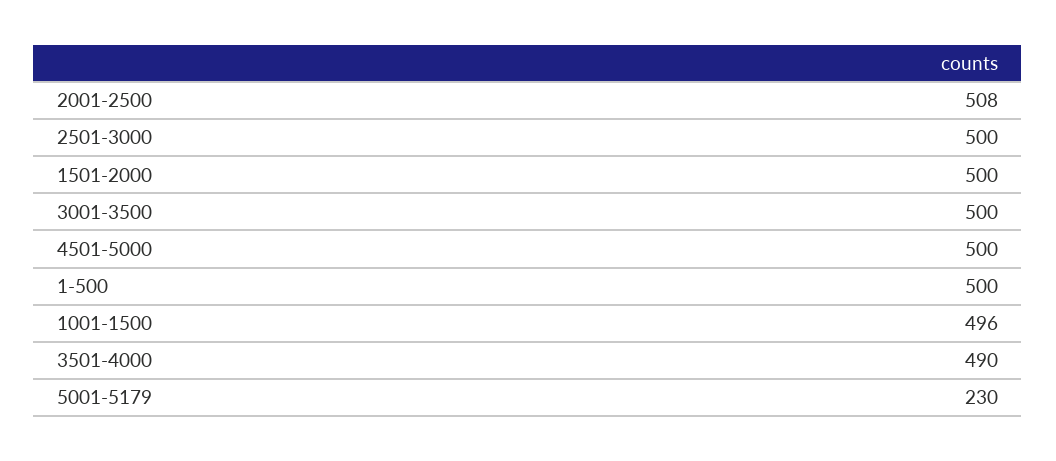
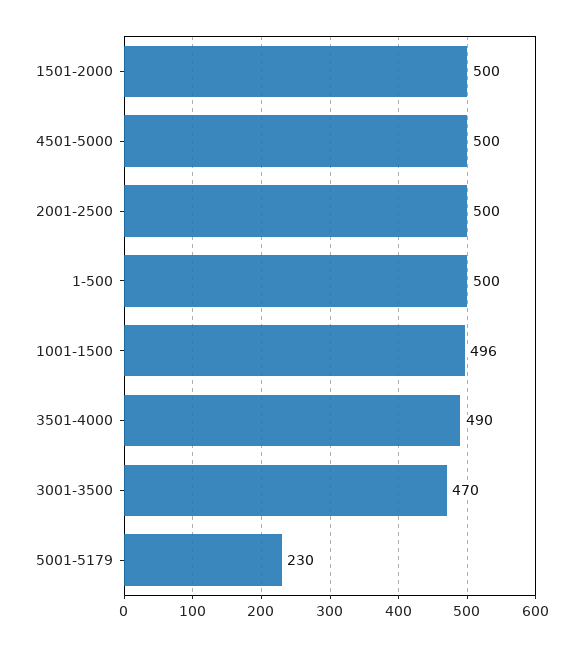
  {
-   "2001-2500": 508,
+   "2001-2500": 500,
-   "2501-3000": 500,
    "1501-2000": 500,
-   "3001-3500": 500,
+   "3001-3500": 470,
    "4501-5000": 500,
    "1-500": 500,
    "1001-1500": 496,
    "3501-4000": 490,
    "5001-5179": 230
  }

